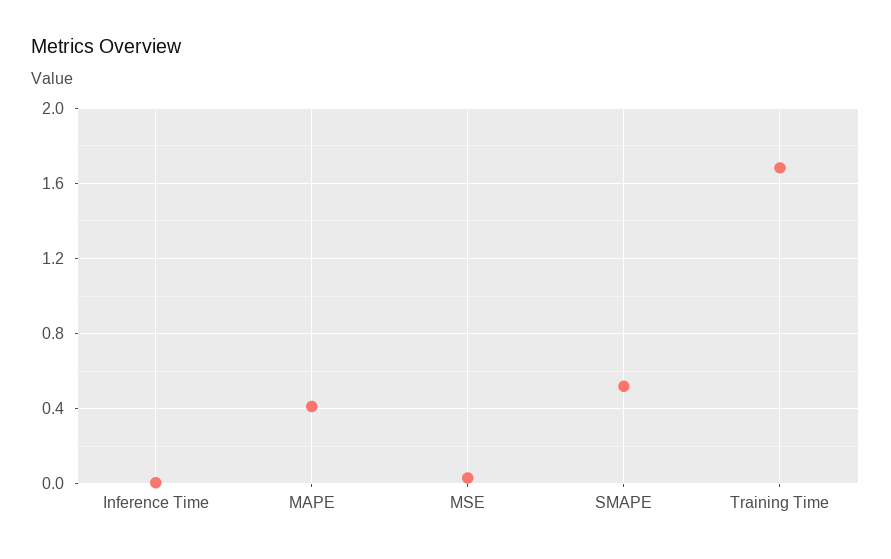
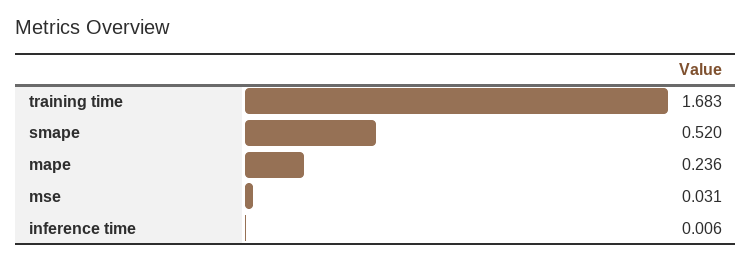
  {
    "Inference Time": 0.006,
-   "MAPE": 0.4,
+   "MAPE": 0.236,
    "MSE": 0.031,
    "SMAPE": 0.52,
    "Training Time": 1.683
  }

